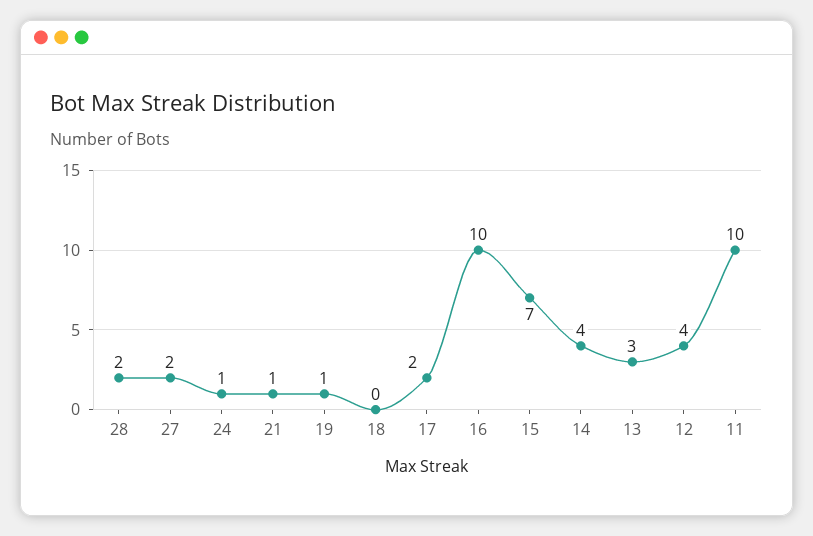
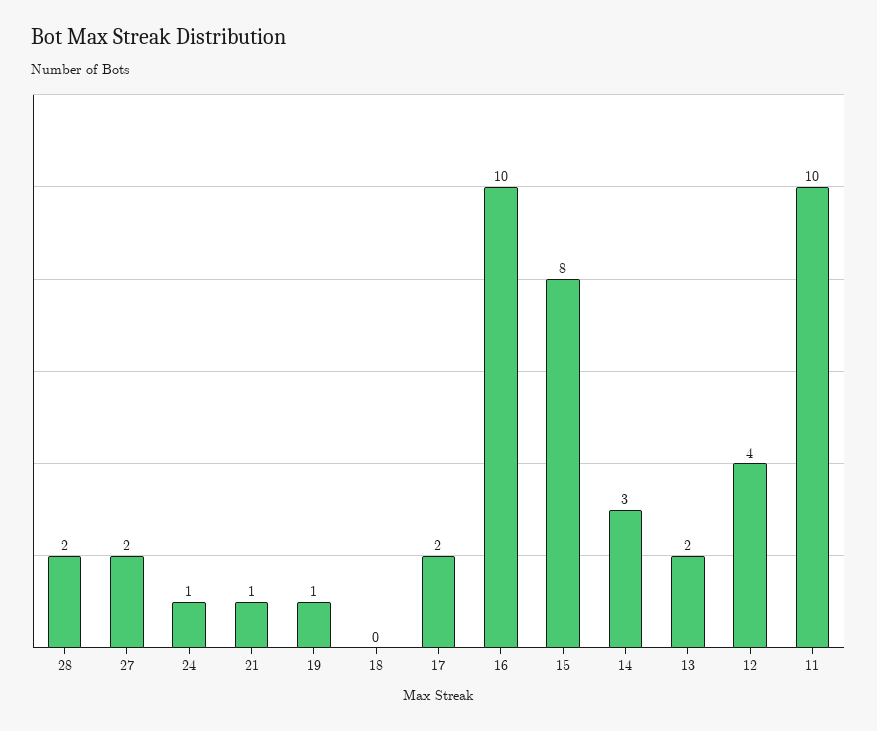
  {
    "28": 2,
    "27": 2,
    "24": 1,
    "21": 1,
    "19": 1,
    "18": 0,
    "17": 2,
    "16": 10,
-   "15": 7,
+   "15": 8,
-   "14": 4,
+   "14": 3,
-   "13": 3,
+   "13": 2,
    "12": 4,
    "11": 10
  }

